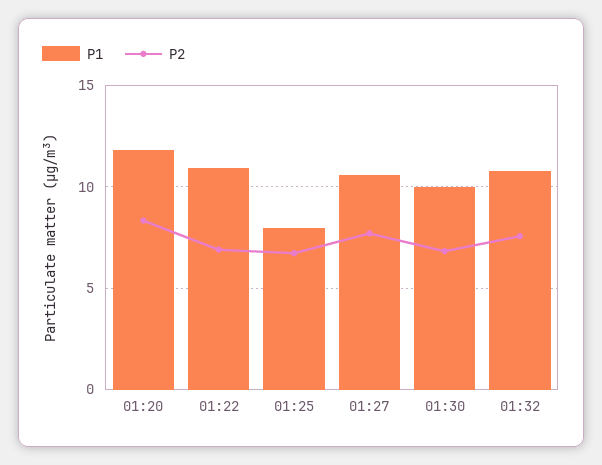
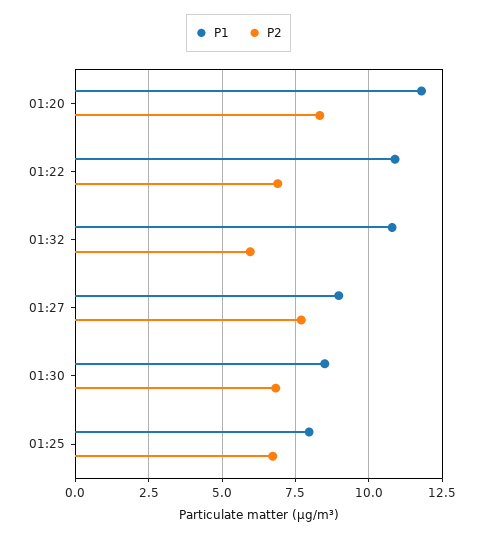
  {
    "P1": {
      "01:20": 11.75,
      "01:22": 11,
      "01:25": 8,
-     "01:27": 10.5,
+     "01:27": 9,
-     "01:30": 10,
+     "01:30": 8.5,
      "01:32": 10.75
    },
    "P2": {
      "01:20": 8.25,
      "01:22": 7,
      "01:25": 6.75,
      "01:27": 7.75,
      "01:30": 6.75,
-     "01:32": 7.5
+     "01:32": 6
    }
  }

